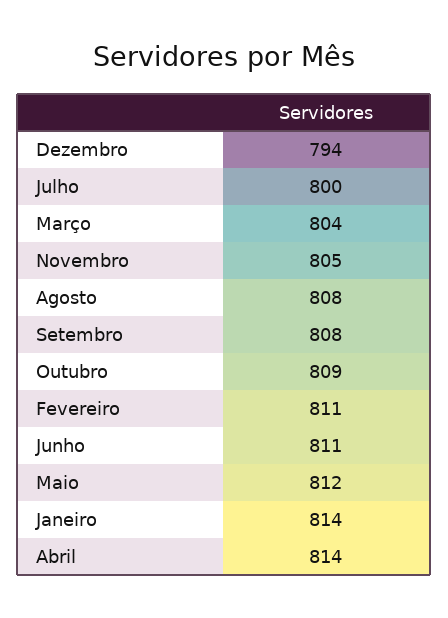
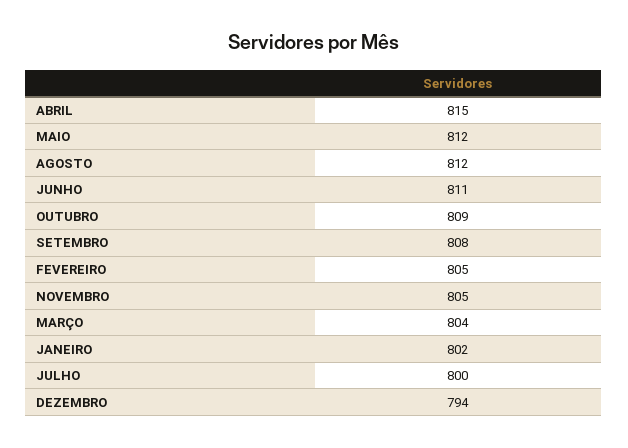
  {
    "Dezembro": 794,
    "Julho": 800,
    "Março": 804,
    "Novembro": 805,
-   "Agosto": 808,
+   "Agosto": 812,
    "Setembro": 808,
    "Outubro": 809,
-   "Fevereiro": 811,
+   "Fevereiro": 805,
    "Junho": 811,
    "Maio": 812,
-   "Janeiro": 814,
+   "Janeiro": 802,
-   "Abril": 814
+   "Abril": 815
  }

